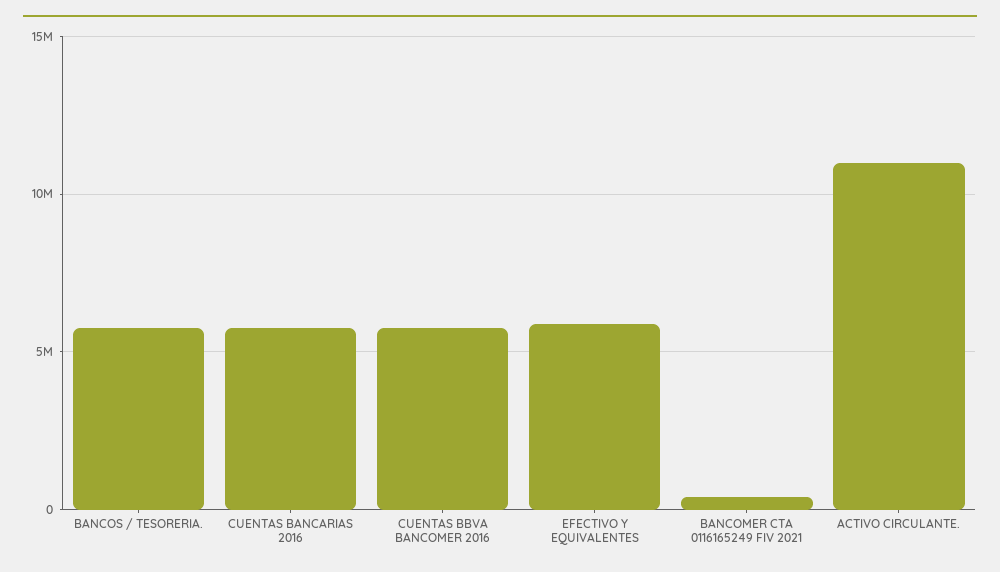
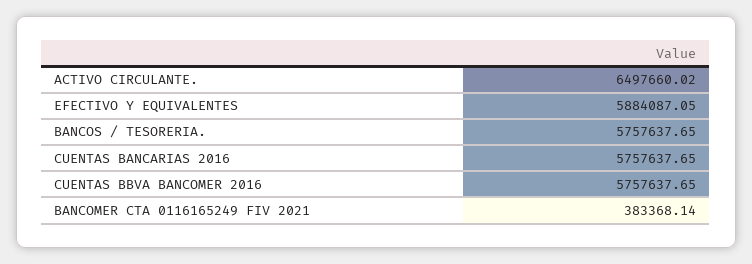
  {
    "BANCOS / TESORERIA.": 5757637.65,
    "CUENTAS BANCARIAS 2016": 5757637.65,
    "CUENTAS BBVA BANCOMER 2016": 5757637.65,
    "EFECTIVO Y EQUIVALENTES": 5884087.05,
    "BANCOMER CTA 0116165249 FIV 2021": 383368.14,
-   "ACTIVO CIRCULANTE.": 11000000
+   "ACTIVO CIRCULANTE.": 6497660.02
  }

